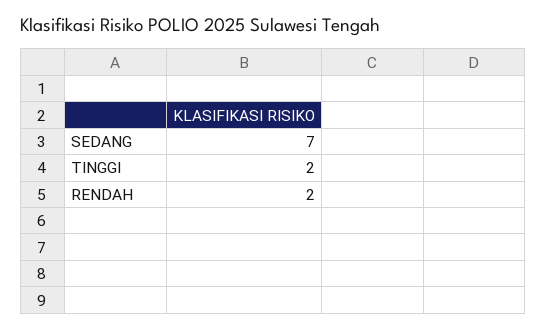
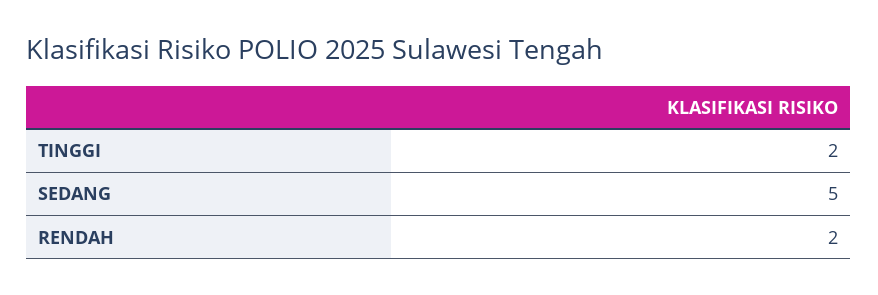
  {
-   "SEDANG": 7,
+   "SEDANG": 5,
    "TINGGI": 2,
    "RENDAH": 2
  }

